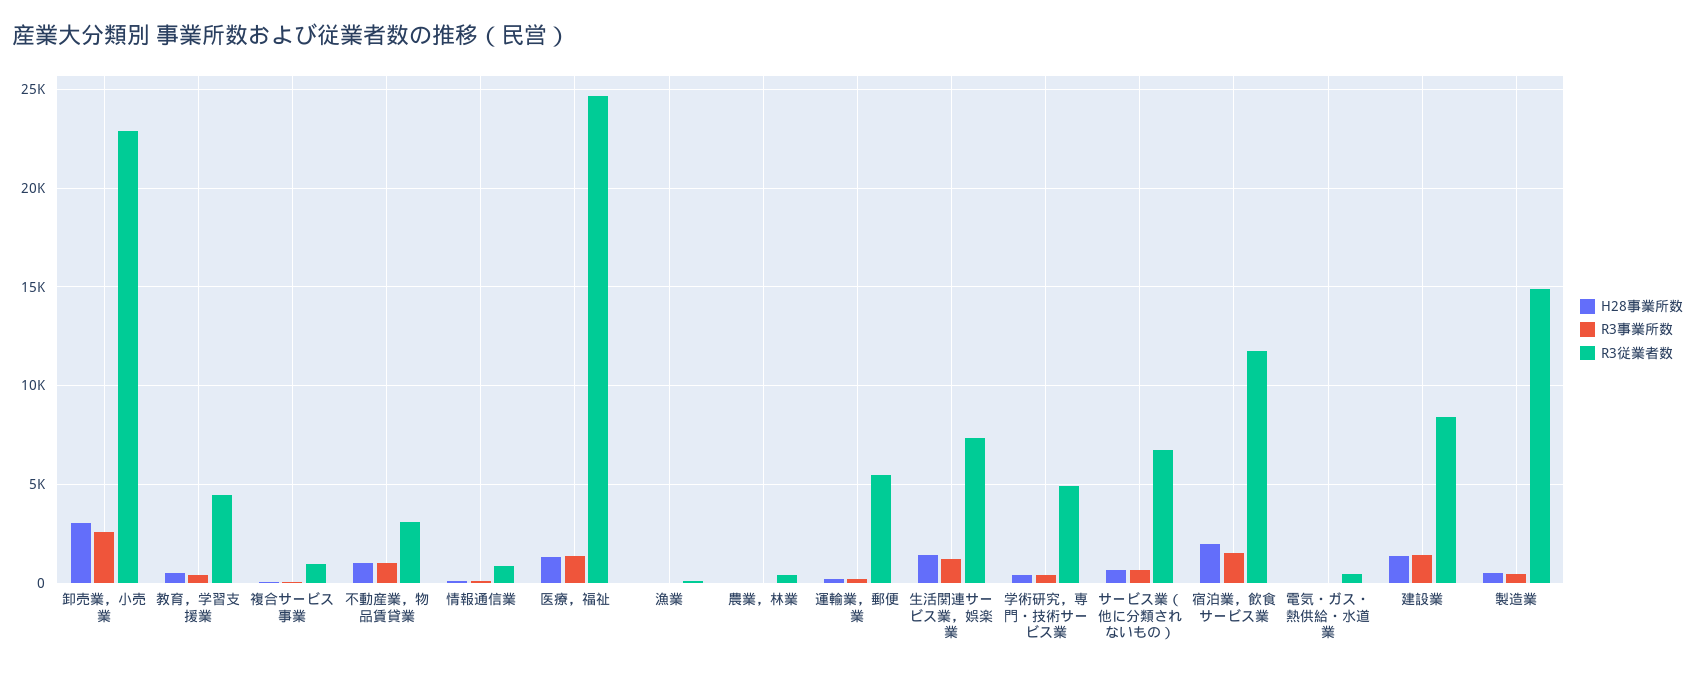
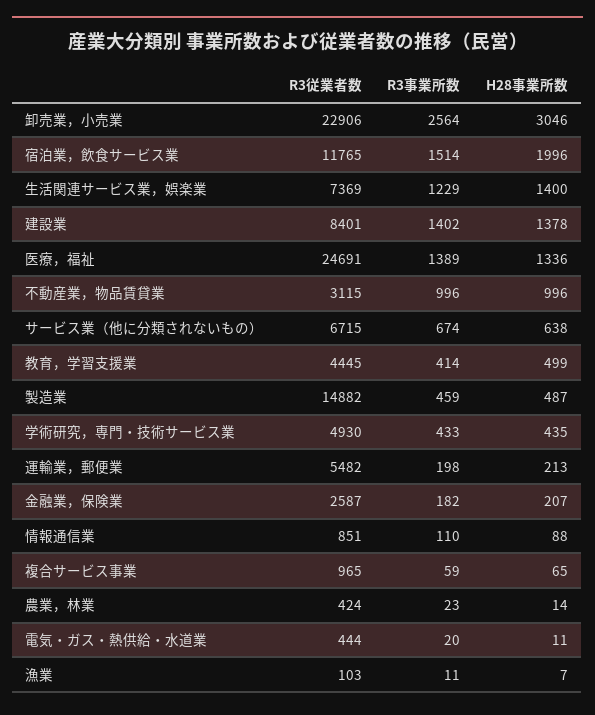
  {
    "H28事業所数": {
      "卸売業，小売業": 3046,
      "教育，学習支援業": 499,
      "複合サービス事業": 65,
      "不動産業，物品賃貸業": 996,
      "情報通信業": 88,
      "医療，福祉": 1336,
      "漁業": 7,
      "農業，林業": 14,
      "運輸業，郵便業": 213,
      "生活関連サービス業，娯楽業": 1400,
      "学術研究，専門・技術サービス業": 435,
      "サービス業（他に分類されないもの）": 638,
      "宿泊業，飲食サービス業": 1996,
      "電気・ガス・熱供給・水道業": 11,
      "建設業": 1378,
-     "製造業": 487
+     "製造業": 487,
+     "金融業，保険業": 207
    },
    "R3事業所数": {
      "卸売業，小売業": 2564,
      "教育，学習支援業": 414,
      "複合サービス事業": 59,
      "不動産業，物品賃貸業": 996,
      "情報通信業": 110,
      "医療，福祉": 1389,
      "漁業": 11,
      "農業，林業": 23,
      "運輸業，郵便業": 198,
      "生活関連サービス業，娯楽業": 1229,
      "学術研究，専門・技術サービス業": 433,
      "サービス業（他に分類されないもの）": 674,
      "宿泊業，飲食サービス業": 1514,
      "電気・ガス・熱供給・水道業": 20,
      "建設業": 1402,
-     "製造業": 459
+     "製造業": 459,
+     "金融業，保険業": 182
    },
    "R3従業者数": {
      "卸売業，小売業": 22906,
      "教育，学習支援業": 4445,
      "複合サービス事業": 965,
      "不動産業，物品賃貸業": 3115,
      "情報通信業": 851,
      "医療，福祉": 24691,
      "漁業": 103,
      "農業，林業": 424,
      "運輸業，郵便業": 5482,
      "生活関連サービス業，娯楽業": 7369,
      "学術研究，専門・技術サービス業": 4930,
      "サービス業（他に分類されないもの）": 6715,
      "宿泊業，飲食サービス業": 11765,
      "電気・ガス・熱供給・水道業": 444,
      "建設業": 8401,
-     "製造業": 14882
+     "製造業": 14882,
+     "金融業，保険業": 2587
    }
  }

